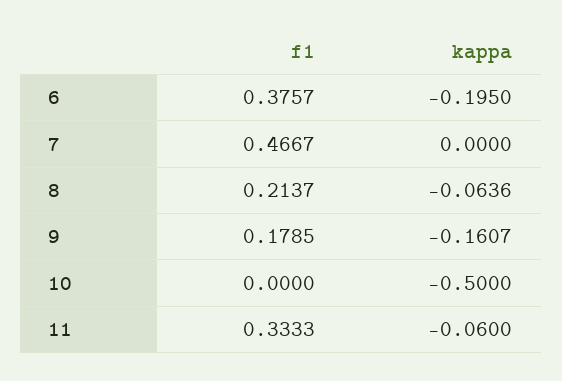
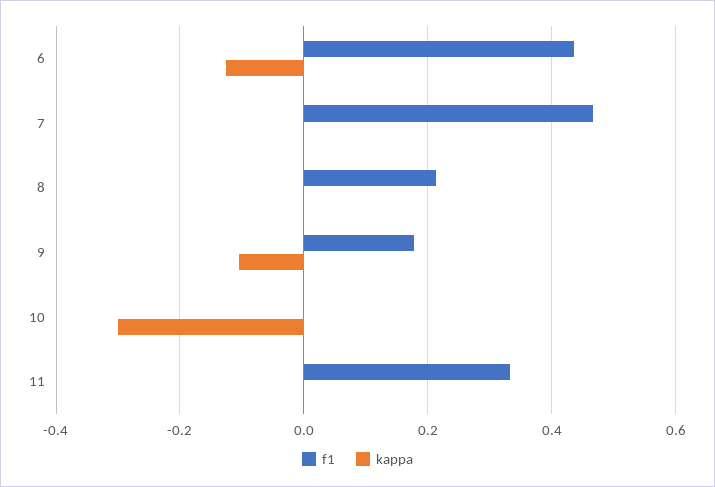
  {
    "f1": {
-     "6": 0.3757,
+     "6": 0.44,
      "7": 0.4667,
      "8": 0.2137,
      "9": 0.1785,
      "10": 0,
      "11": 0.3333
    },
    "kappa": {
-     "6": -0.195,
+     "6": -0.12,
      "7": 0,
-     "8": -0.0636,
+     "8": 0,
-     "9": -0.1607,
+     "9": -0.1,
-     "10": -0.5,
+     "10": -0.3,
-     "11": -0.06
+     "11": 0
    }
  }

